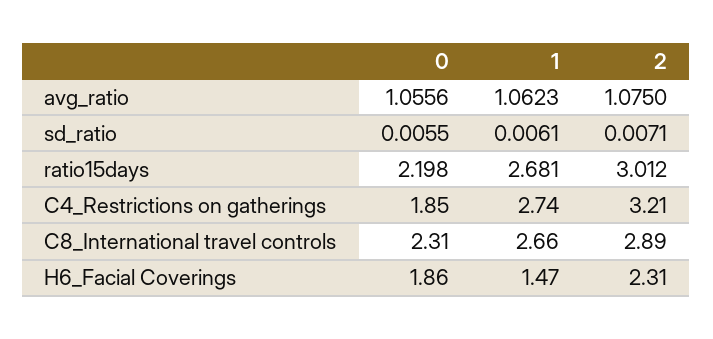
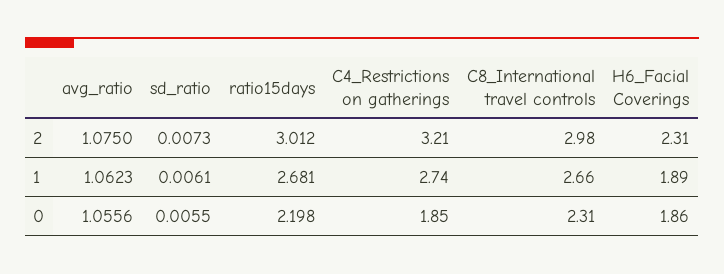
  {
    "0": {
      "avg_ratio": 1.0556,
      "sd_ratio": 0.0055,
      "ratio15days": 2.198,
      "C4_Restrictions on gatherings": 1.85,
      "C8_International travel controls": 2.31,
      "H6_Facial Coverings": 1.86
    },
    "1": {
      "avg_ratio": 1.0623,
      "sd_ratio": 0.0061,
      "ratio15days": 2.681,
      "C4_Restrictions on gatherings": 2.74,
      "C8_International travel controls": 2.66,
-     "H6_Facial Coverings": 1.47
+     "H6_Facial Coverings": 1.89
    },
    "2": {
      "avg_ratio": 1.075,
-     "sd_ratio": 0.0071,
+     "sd_ratio": 0.0073,
      "ratio15days": 3.012,
      "C4_Restrictions on gatherings": 3.21,
-     "C8_International travel controls": 2.89,
+     "C8_International travel controls": 2.98,
      "H6_Facial Coverings": 2.31
    }
  }

